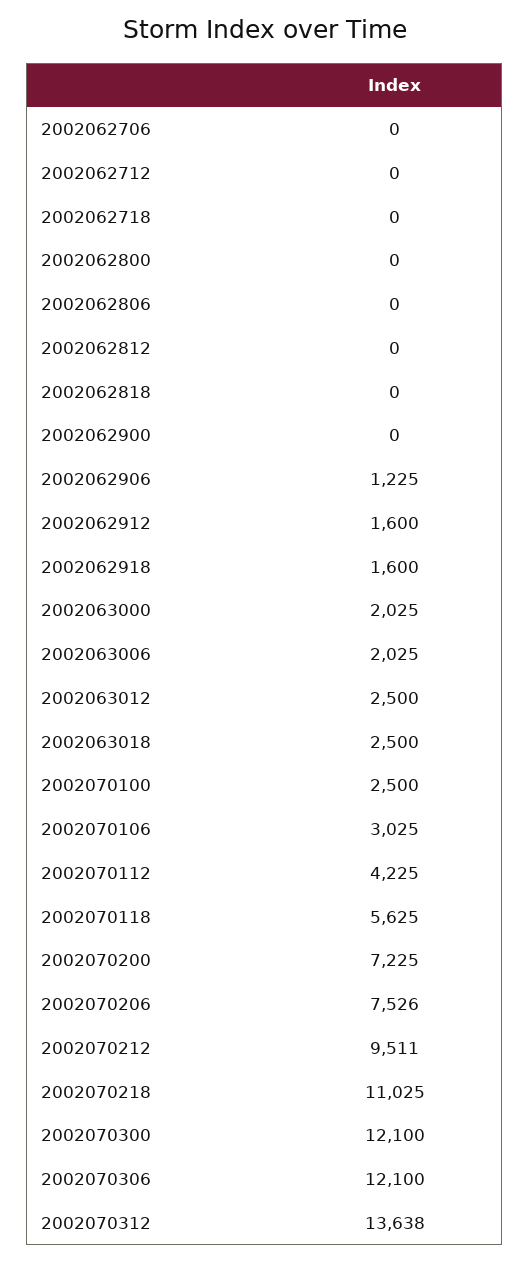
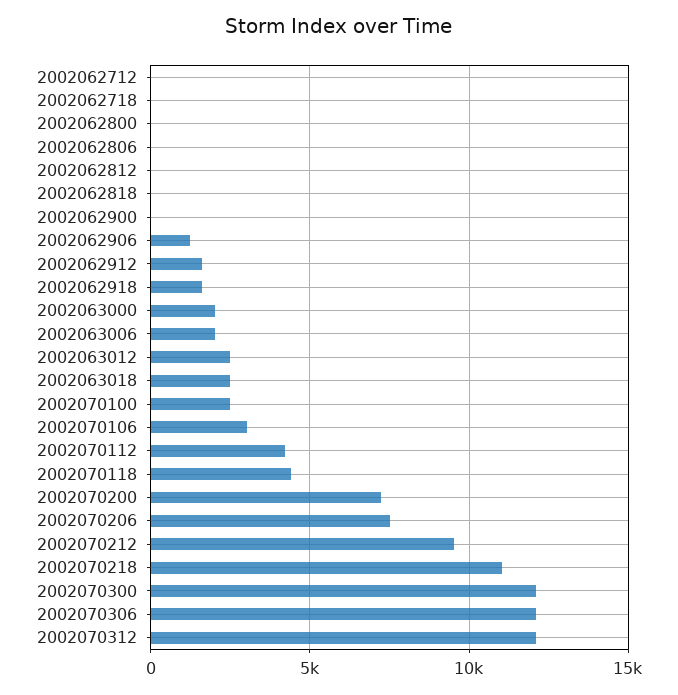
  {
-   "2002062706": 0,
    "2002062712": 0,
    "2002062718": 0,
    "2002062800": 0,
    "2002062806": 0,
    "2002062812": 0,
    "2002062818": 0,
    "2002062900": 0,
    "2002062906": 1225,
    "2002062912": 1600,
    "2002062918": 1600,
    "2002063000": 2025,
    "2002063006": 2025,
    "2002063012": 2500,
    "2002063018": 2500,
    "2002070100": 2500,
    "2002070106": 3025,
    "2002070112": 4225,
-   "2002070118": 5625,
+   "2002070118": 4500,
    "2002070200": 7225,
    "2002070206": 7526,
    "2002070212": 9511,
    "2002070218": 11025,
    "2002070300": 12100,
    "2002070306": 12100,
-   "2002070312": 13638
+   "2002070312": 12000
  }

